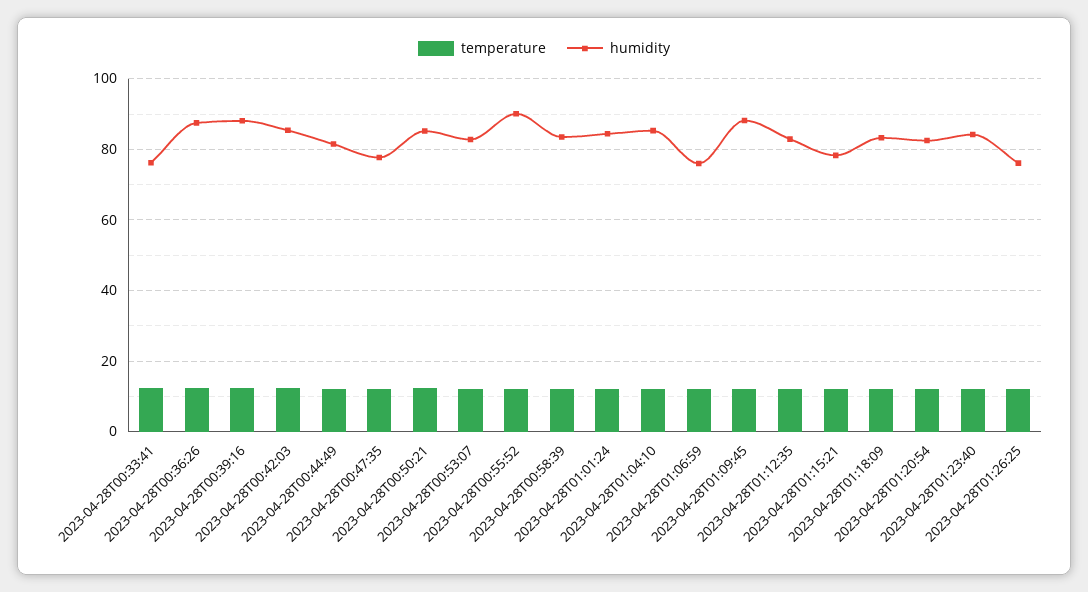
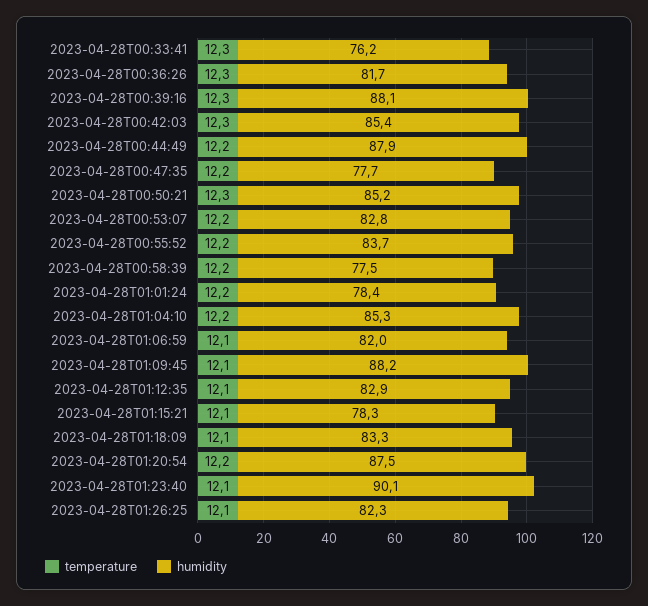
  {
    "temperature": {
      "2023-04-28T00:33:41": 12.3,
      "2023-04-28T00:36:26": 12.3,
      "2023-04-28T00:39:16": 12.3,
      "2023-04-28T00:42:03": 12.3,
      "2023-04-28T00:44:49": 12.2,
      "2023-04-28T00:47:35": 12.2,
      "2023-04-28T00:50:21": 12.3,
      "2023-04-28T00:53:07": 12.2,
      "2023-04-28T00:55:52": 12.2,
      "2023-04-28T00:58:39": 12.2,
      "2023-04-28T01:01:24": 12.2,
      "2023-04-28T01:04:10": 12.2,
      "2023-04-28T01:06:59": 12.1,
      "2023-04-28T01:09:45": 12.1,
      "2023-04-28T01:12:35": 12.1,
      "2023-04-28T01:15:21": 12.1,
      "2023-04-28T01:18:09": 12.1,
      "2023-04-28T01:20:54": 12.2,
      "2023-04-28T01:23:40": 12.1,
      "2023-04-28T01:26:25": 12.1
    },
    "humidity": {
      "2023-04-28T00:33:41": 76.2,
-     "2023-04-28T00:36:26": 88,
+     "2023-04-28T00:36:26": 81.7,
      "2023-04-28T00:39:16": 88.1,
      "2023-04-28T00:42:03": 85.4,
-     "2023-04-28T00:44:49": 82,
+     "2023-04-28T00:44:49": 87.9,
      "2023-04-28T00:47:35": 77.7,
      "2023-04-28T00:50:21": 85.2,
      "2023-04-28T00:53:07": 82.8,
-     "2023-04-28T00:55:52": 90,
+     "2023-04-28T00:55:52": 83.7,
-     "2023-04-28T00:58:39": 84,
+     "2023-04-28T00:58:39": 77.5,
-     "2023-04-28T01:01:24": 84,
+     "2023-04-28T01:01:24": 78.4,
      "2023-04-28T01:04:10": 85.3,
-     "2023-04-28T01:06:59": 76,
+     "2023-04-28T01:06:59": 82,
      "2023-04-28T01:09:45": 88.2,
      "2023-04-28T01:12:35": 82.9,
      "2023-04-28T01:15:21": 78.3,
      "2023-04-28T01:18:09": 83.3,
-     "2023-04-28T01:20:54": 82,
+     "2023-04-28T01:20:54": 87.5,
-     "2023-04-28T01:23:40": 84,
+     "2023-04-28T01:23:40": 90.1,
-     "2023-04-28T01:26:25": 76
+     "2023-04-28T01:26:25": 82.3
    }
  }

